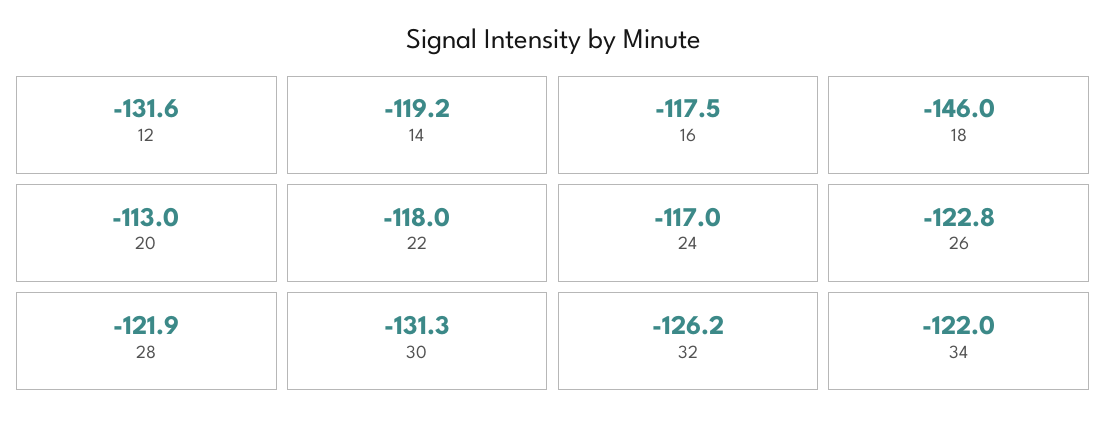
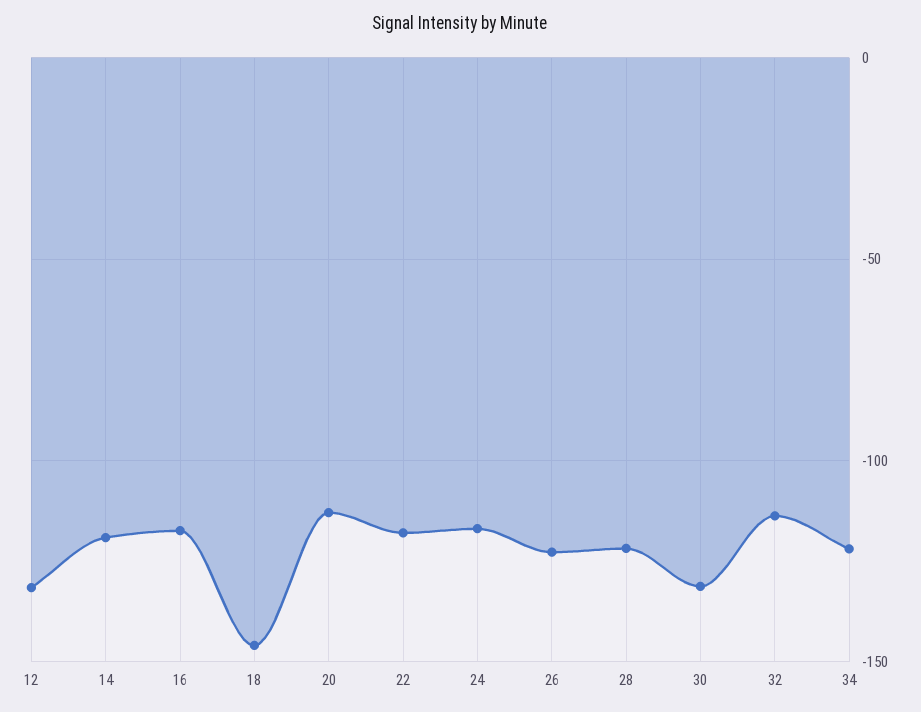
  {
    "12": -131.6,
    "14": -119.2,
    "16": -117.5,
    "18": -146,
    "20": -113,
    "22": -118,
    "24": -117,
    "26": -122.8,
    "28": -121.9,
    "30": -131.3,
-   "32": -126.2,
+   "32": -115,
    "34": -122
  }

